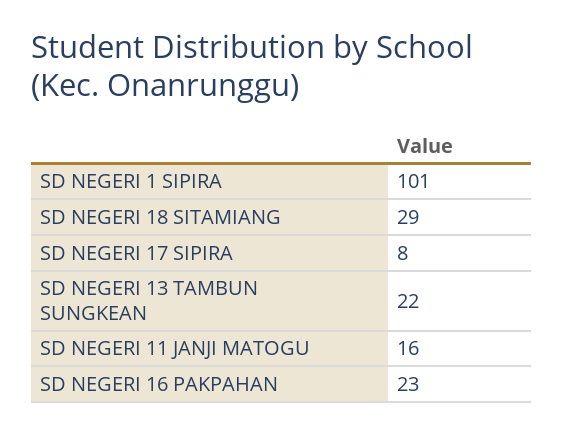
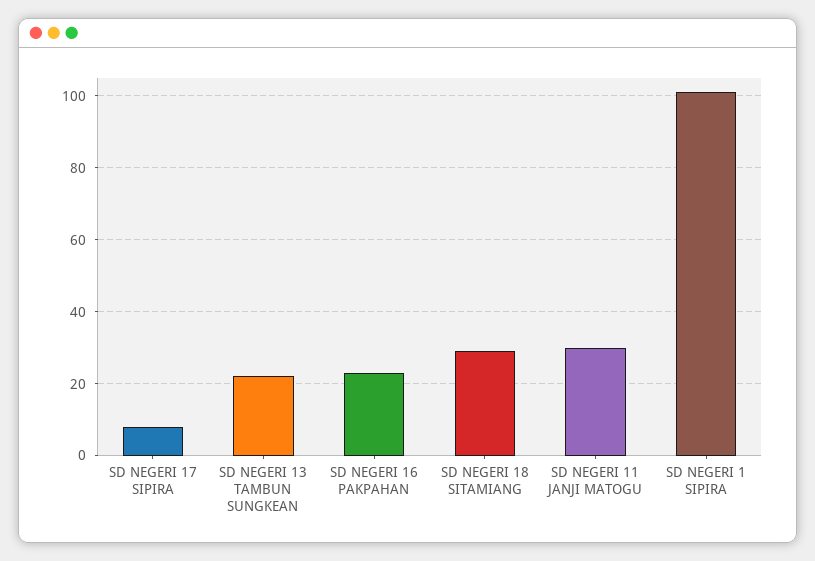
  {
    "SD NEGERI 1 SIPIRA": 101,
    "SD NEGERI 18 SITAMIANG": 29,
    "SD NEGERI 17 SIPIRA": 8,
    "SD NEGERI 13 TAMBUN SUNGKEAN": 22,
-   "SD NEGERI 11 JANJI MATOGU": 16,
+   "SD NEGERI 11 JANJI MATOGU": 30,
    "SD NEGERI 16 PAKPAHAN": 23
  }

